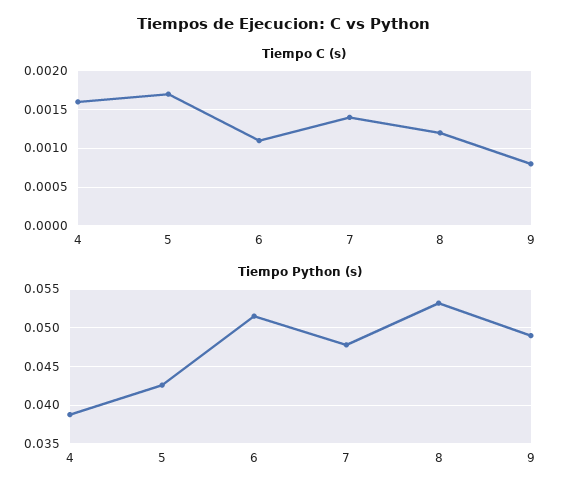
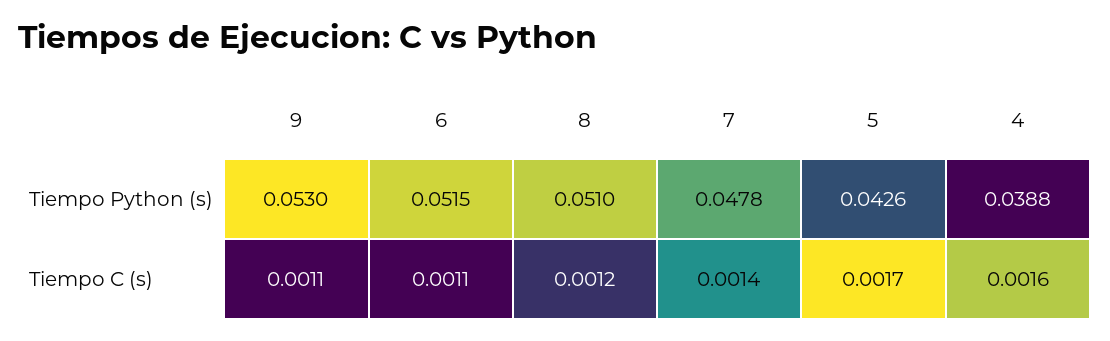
  {
    "Tiempo C (s)": {
      "4": 0.0016,
      "5": 0.0017,
      "6": 0.0011,
      "7": 0.0014,
      "8": 0.0012,
-     "9": 0.0008
+     "9": 0.0011
    },
    "Tiempo Python (s)": {
      "4": 0.0388,
      "5": 0.0426,
      "6": 0.0515,
      "7": 0.0478,
-     "8": 0.053,
+     "8": 0.051,
-     "9": 0.049
+     "9": 0.053
    }
  }

